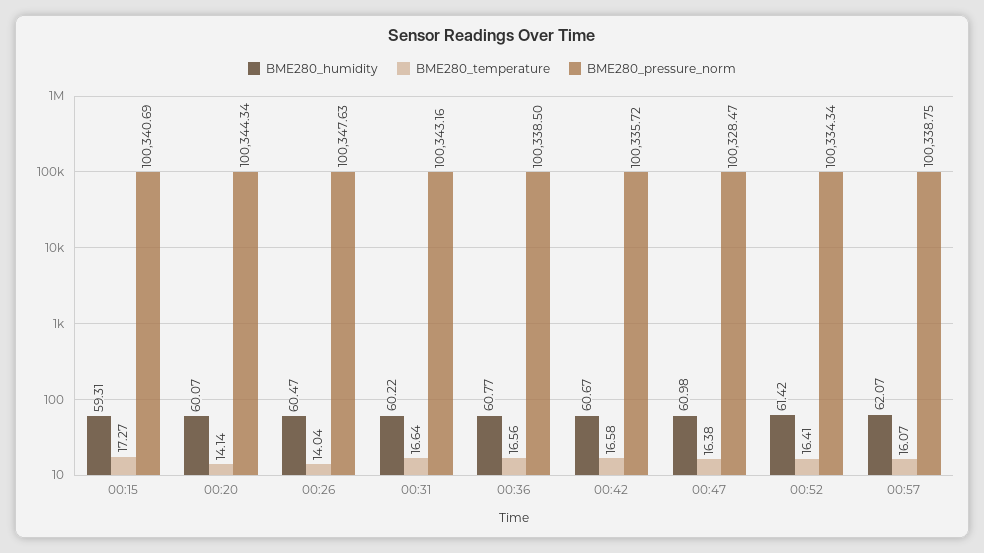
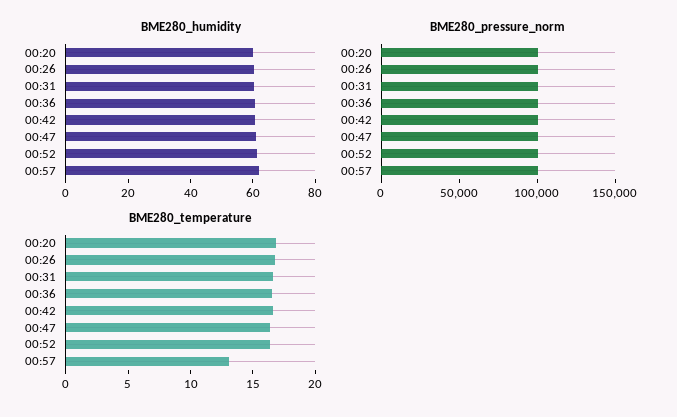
  {
    "BME280_humidity": {
-     "00:15": 59.31,
      "00:20": 60.07,
      "00:26": 60.47,
      "00:31": 60.22,
      "00:36": 60.77,
      "00:42": 60.67,
      "00:47": 60.98,
      "00:52": 61.42,
      "00:57": 62.07
    },
    "BME280_temperature": {
-     "00:15": 17.27,
-     "00:20": 14.14,
+     "00:20": 17,
-     "00:26": 14.04,
+     "00:26": 17,
      "00:31": 16.64,
      "00:36": 16.56,
      "00:42": 16.58,
      "00:47": 16.38,
      "00:52": 16.41,
-     "00:57": 16.07
+     "00:57": 13
    },
    "BME280_pressure_norm": {
-     "00:15": 100340.69,
      "00:20": 100344.34,
      "00:26": 100347.63,
      "00:31": 100343.16,
      "00:36": 100338.5,
      "00:42": 100335.72,
      "00:47": 100328.47,
      "00:52": 100334.34,
      "00:57": 100338.75
    }
  }

